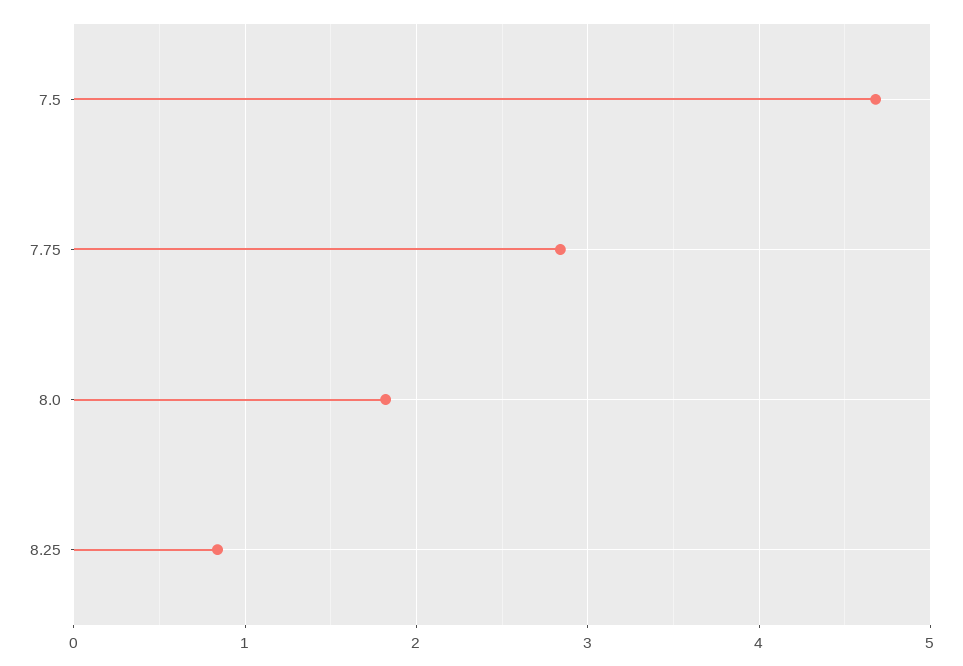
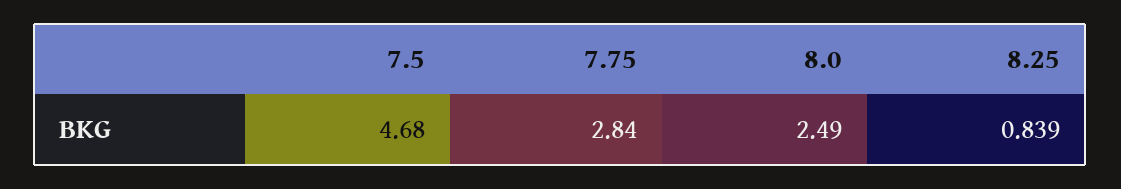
  {
    "7.5": 4.68,
    "7.75": 2.84,
-   "8.0": 1.8,
+   "8.0": 2.49,
    "8.25": 0.839
  }

